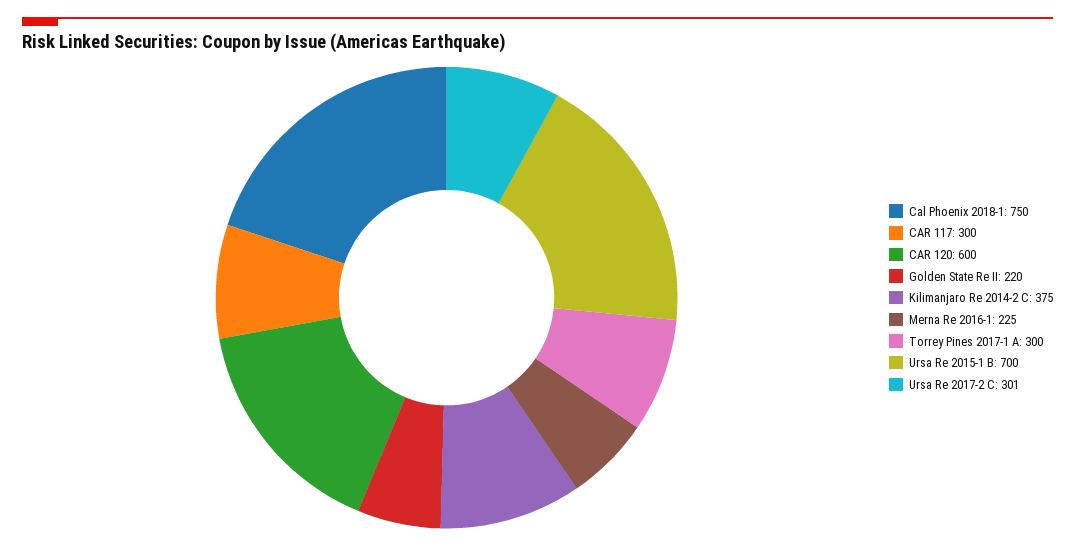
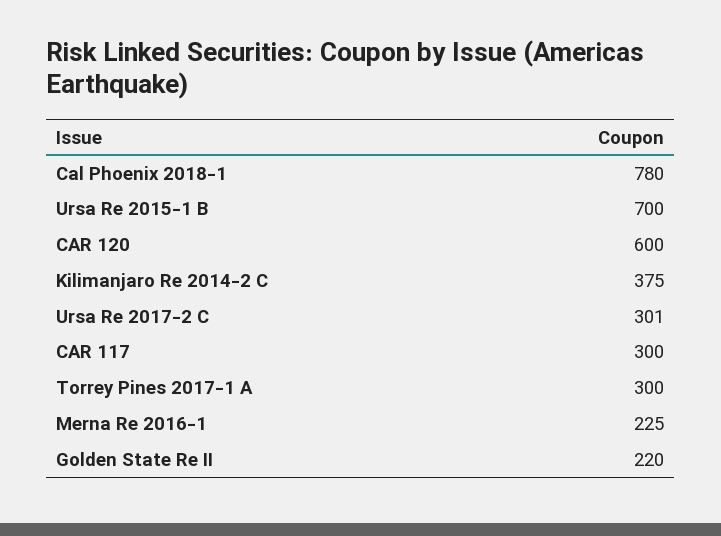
  {
-   "Cal Phoenix 2018-1": 750,
+   "Cal Phoenix 2018-1": 780,
    "CAR 117": 300,
    "CAR 120": 600,
    "Golden State Re II": 220,
    "Kilimanjaro Re 2014-2 C": 375,
    "Merna Re 2016-1": 225,
    "Torrey Pines 2017-1 A": 300,
    "Ursa Re 2015-1 B": 700,
    "Ursa Re 2017-2 C": 301
  }

